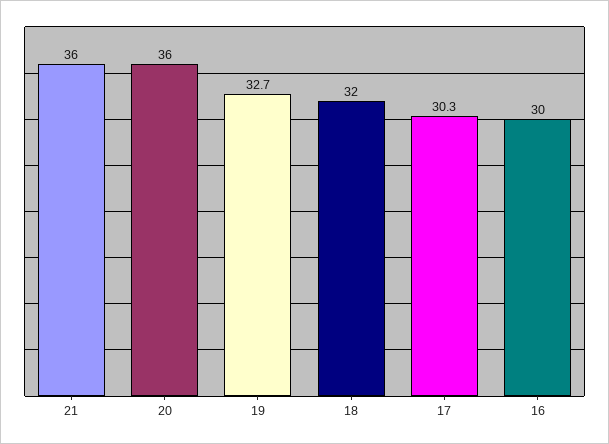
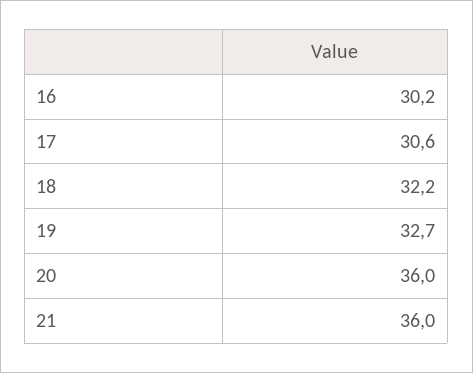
  {
    "21": 36,
    "20": 36,
    "19": 32.7,
-   "18": 32,
+   "18": 32.2,
-   "17": 30.3,
+   "17": 30.6,
-   "16": 30
+   "16": 30.2
  }

